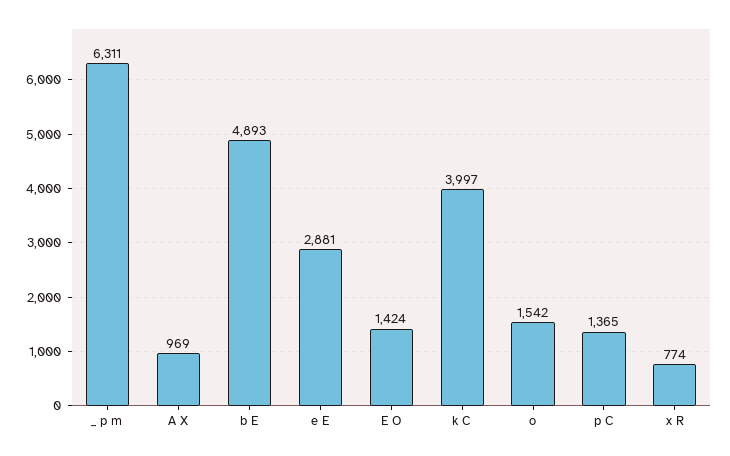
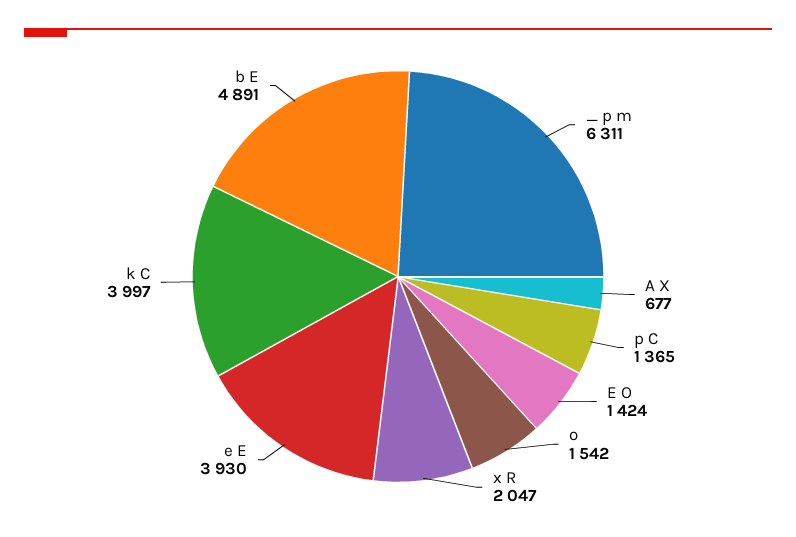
  {
    "_ p m": 6311,
-   "A X": 969,
+   "A X": 677,
-   "b E": 4893,
+   "b E": 4891,
-   "e E": 2881,
+   "e E": 3930,
    "E O": 1424,
    "k C": 3997,
    "o": 1542,
    "p C": 1365,
-   "x R": 774
+   "x R": 2047
  }

